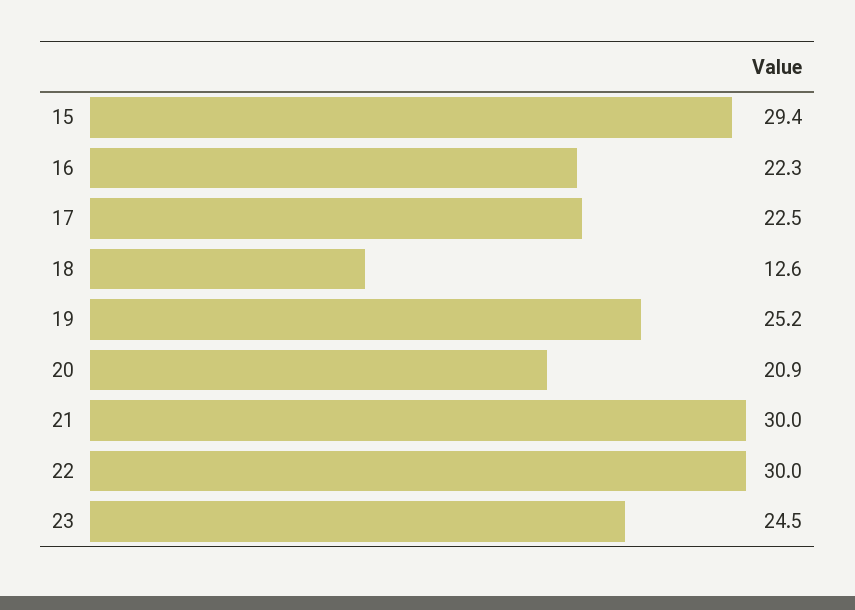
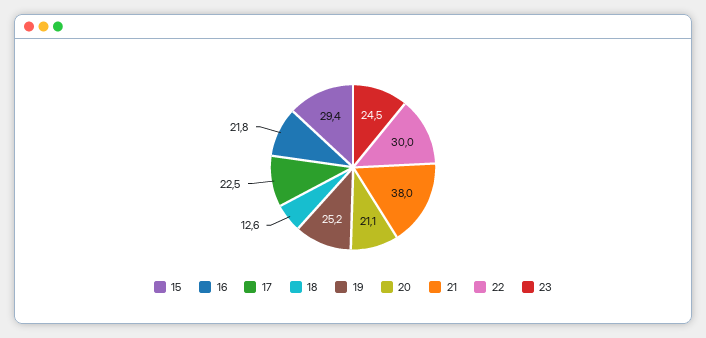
  {
    "15": 29.4,
-   "16": 22.3,
+   "16": 21.8,
    "17": 22.5,
    "18": 12.6,
    "19": 25.2,
-   "20": 20.9,
+   "20": 21.1,
-   "21": 30,
+   "21": 38,
    "22": 30,
    "23": 24.5
  }

